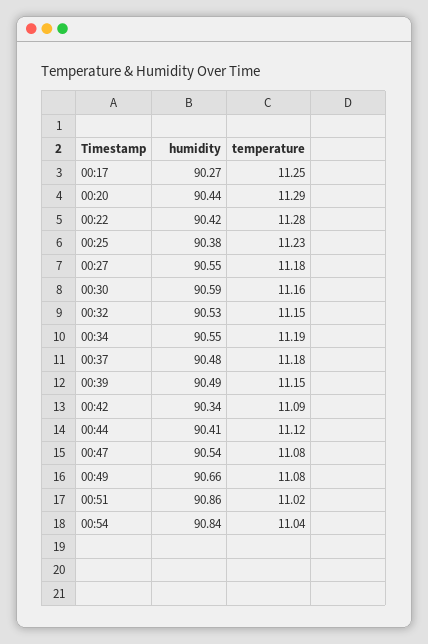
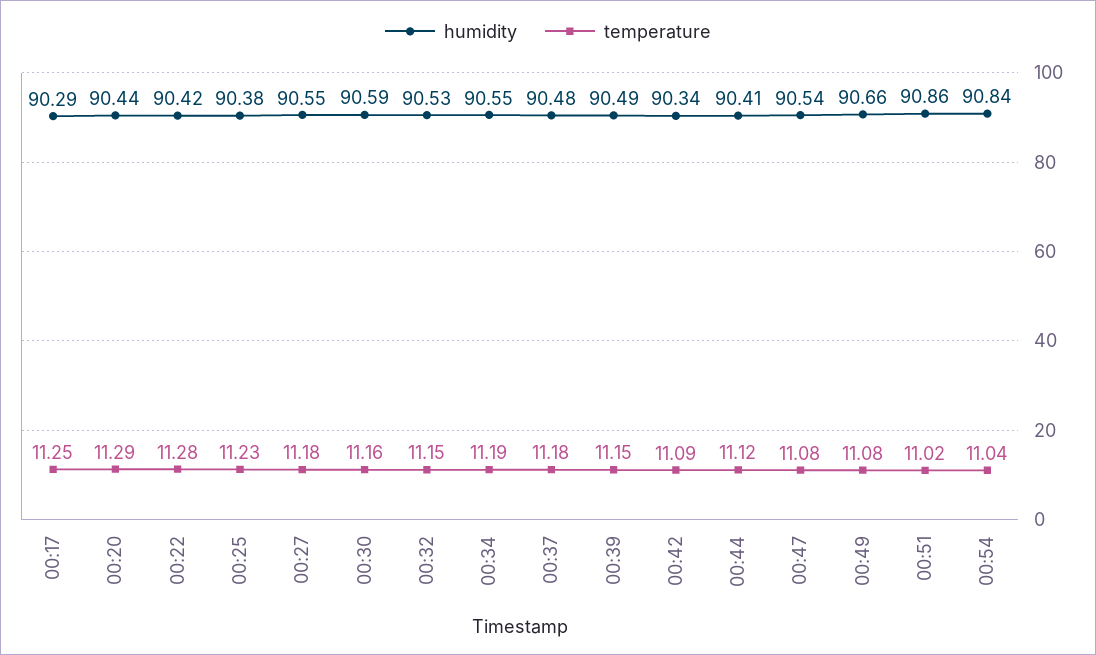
  {
    "humidity": {
-     "00:17": 90.27,
+     "00:17": 90.29,
      "00:20": 90.44,
      "00:22": 90.42,
      "00:25": 90.38,
      "00:27": 90.55,
      "00:30": 90.59,
      "00:32": 90.53,
      "00:34": 90.55,
      "00:37": 90.48,
      "00:39": 90.49,
      "00:42": 90.34,
      "00:44": 90.41,
      "00:47": 90.54,
      "00:49": 90.66,
      "00:51": 90.86,
      "00:54": 90.84
    },
    "temperature": {
      "00:17": 11.25,
      "00:20": 11.29,
      "00:22": 11.28,
      "00:25": 11.23,
      "00:27": 11.18,
      "00:30": 11.16,
      "00:32": 11.15,
      "00:34": 11.19,
      "00:37": 11.18,
      "00:39": 11.15,
      "00:42": 11.09,
      "00:44": 11.12,
      "00:47": 11.08,
      "00:49": 11.08,
      "00:51": 11.02,
      "00:54": 11.04
    }
  }

